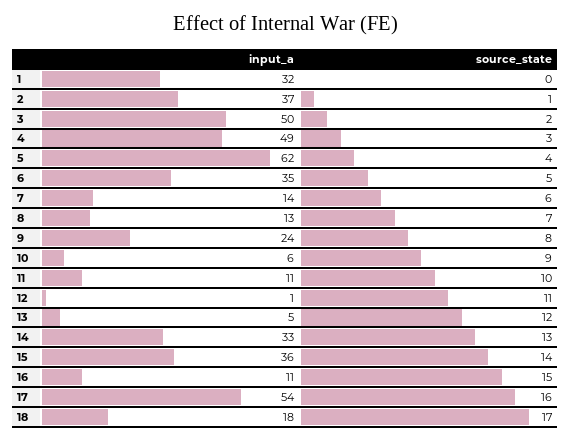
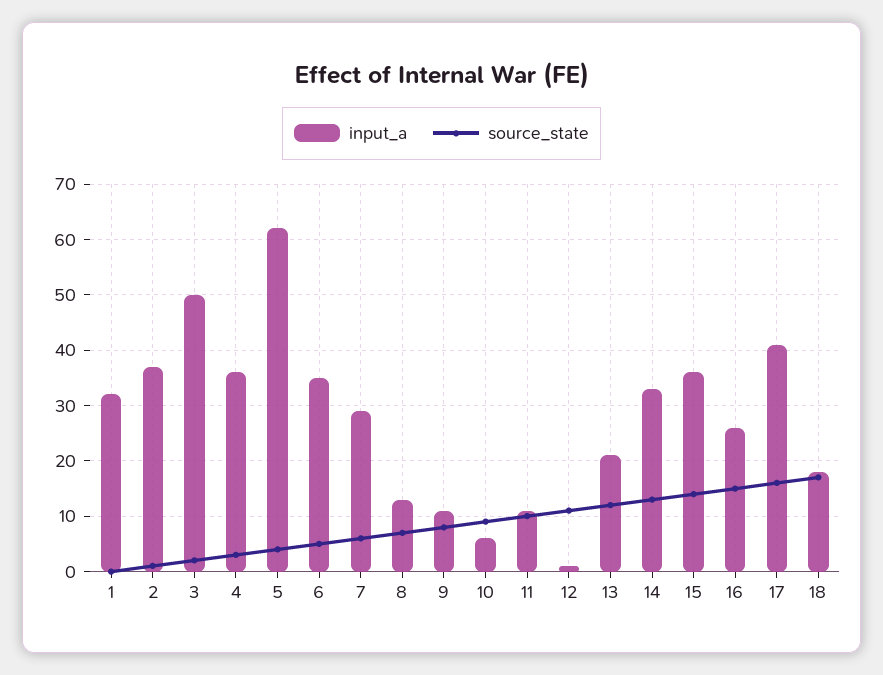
  {
    "input_a": {
      "1": 32,
      "2": 37,
      "3": 50,
-     "4": 49,
+     "4": 35,
      "5": 62,
      "6": 35,
-     "7": 14,
+     "7": 30,
      "8": 13,
-     "9": 24,
+     "9": 10,
      "10": 6,
      "11": 11,
      "12": 1,
-     "13": 5,
+     "13": 20,
      "14": 33,
      "15": 36,
-     "16": 11,
+     "16": 25,
-     "17": 54,
+     "17": 40,
      "18": 18
    },
    "source_state": {
      "1": 0,
      "2": 1,
      "3": 2,
      "4": 3,
      "5": 4,
      "6": 5,
      "7": 6,
      "8": 7,
      "9": 8,
      "10": 9,
      "11": 10,
      "12": 11,
      "13": 12,
      "14": 13,
      "15": 14,
      "16": 15,
      "17": 16,
      "18": 17
    }
  }

